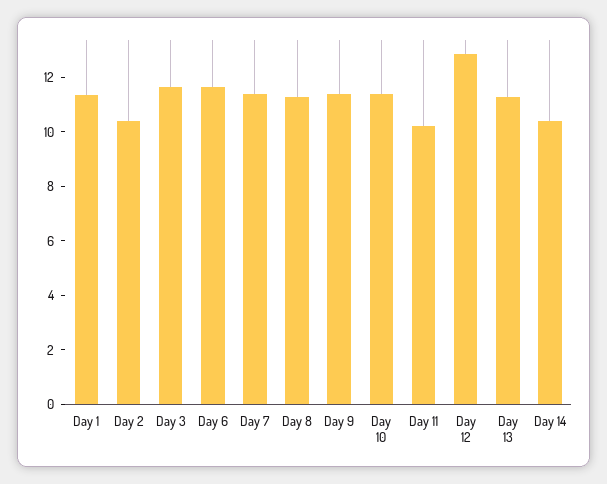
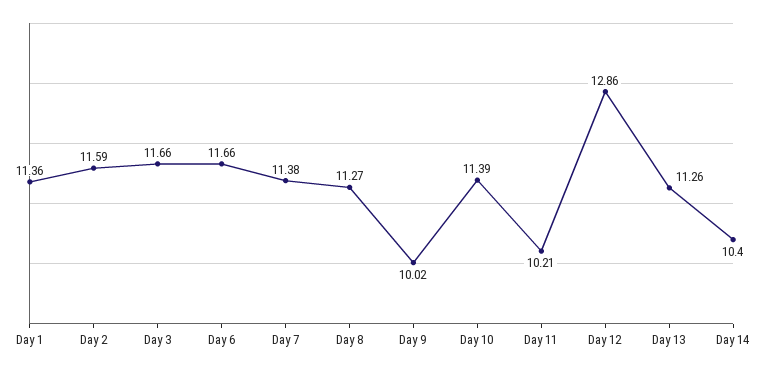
  {
    "Day 1": 11.36,
-   "Day 2": 10.5,
+   "Day 2": 11.59,
    "Day 3": 11.66,
    "Day 6": 11.66,
    "Day 7": 11.38,
    "Day 8": 11.27,
-   "Day 9": 11.5,
+   "Day 9": 10.02,
    "Day 10": 11.39,
    "Day 11": 10.21,
    "Day 12": 12.86,
    "Day 13": 11.26,
    "Day 14": 10.4
  }

